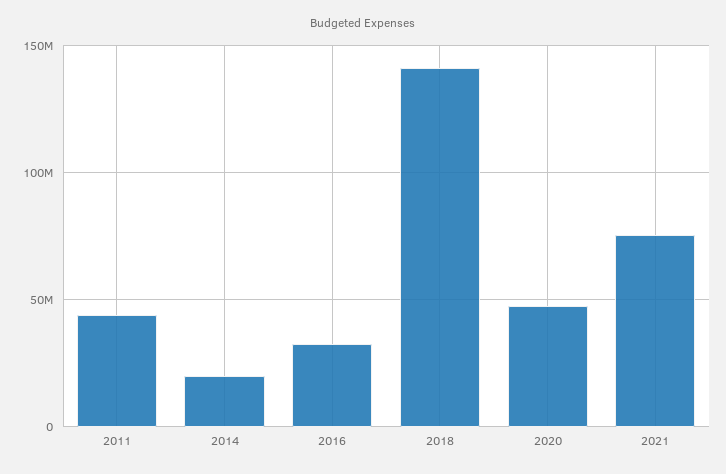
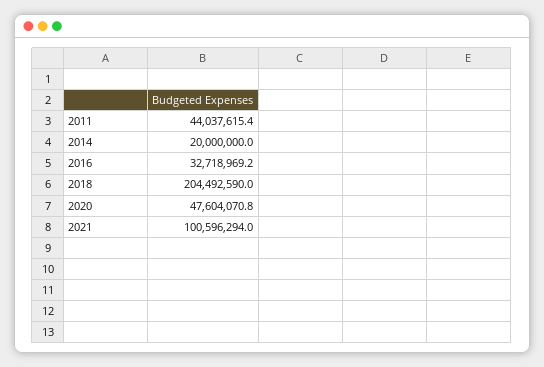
  {
    "2011": 44037615.4,
    "2014": 20000000,
    "2016": 32718969.2,
-   "2018": 140000000,
+   "2018": 204492590,
    "2020": 47604070.8,
-   "2021": 75000000
+   "2021": 100596294
  }

